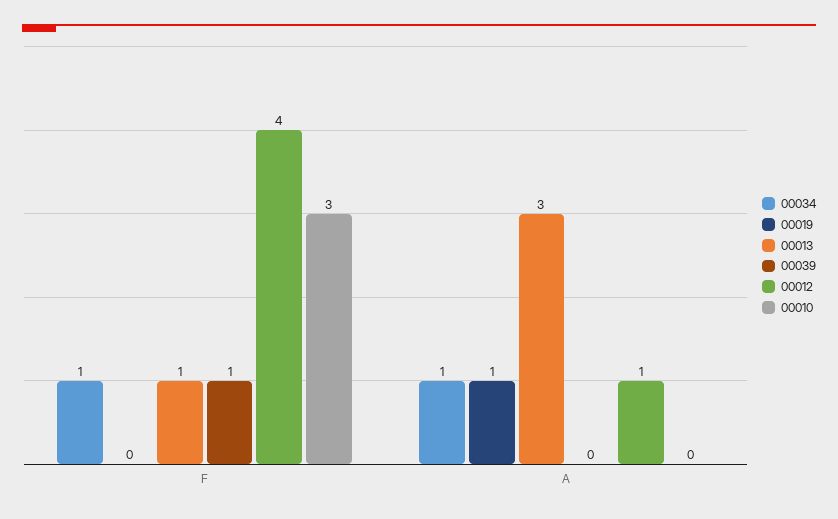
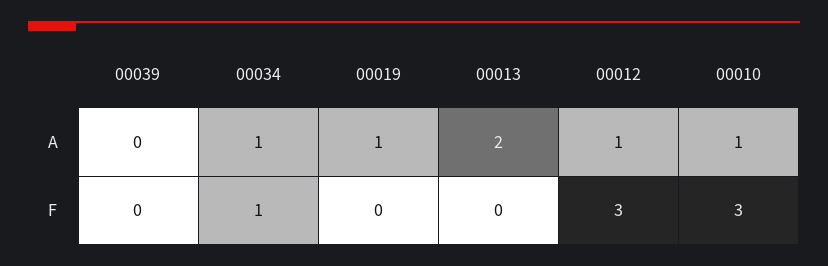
  {
    "00034": {
      "F": 1,
      "A": 1
    },
    "00019": {
      "F": 0,
      "A": 1
    },
    "00013": {
-     "F": 1,
+     "F": 0,
-     "A": 3
+     "A": 2
    },
    "00039": {
-     "F": 1,
+     "F": 0,
      "A": 0
    },
    "00012": {
-     "F": 4,
+     "F": 3,
      "A": 1
    },
    "00010": {
      "F": 3,
-     "A": 0
+     "A": 1
    }
  }

